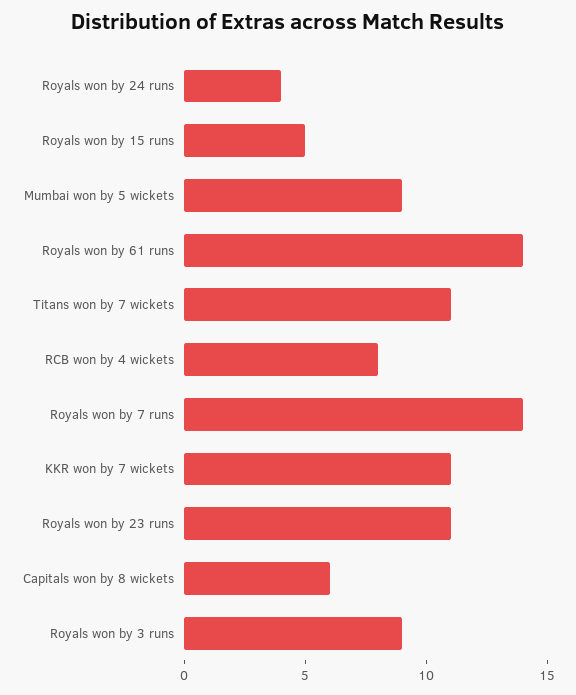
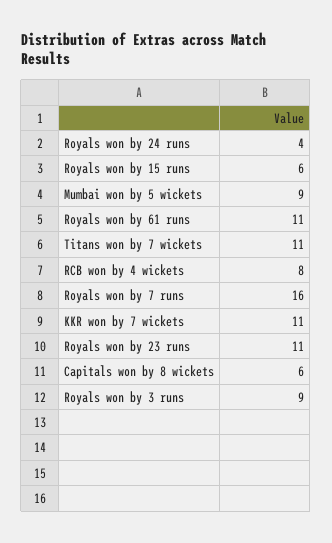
  {
    "Royals won by 24 runs": 4,
-   "Royals won by 15 runs": 5,
+   "Royals won by 15 runs": 6,
    "Mumbai won by 5 wickets": 9,
-   "Royals won by 61 runs": 14,
+   "Royals won by 61 runs": 11,
    "Titans won by 7 wickets": 11,
    "RCB won by 4 wickets": 8,
-   "Royals won by 7 runs": 14,
+   "Royals won by 7 runs": 16,
    "KKR won by 7 wickets": 11,
    "Royals won by 23 runs": 11,
    "Capitals won by 8 wickets": 6,
    "Royals won by 3 runs": 9
  }

